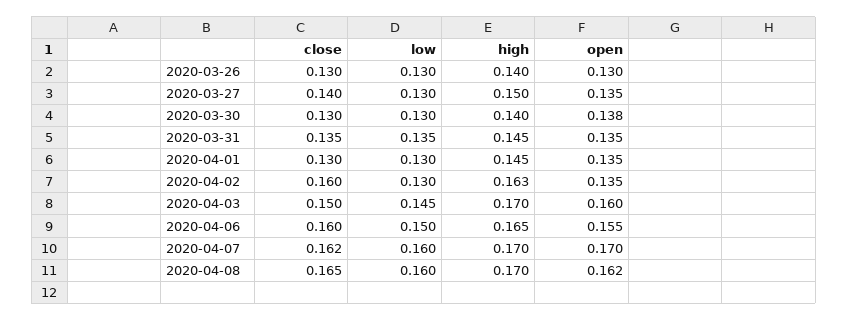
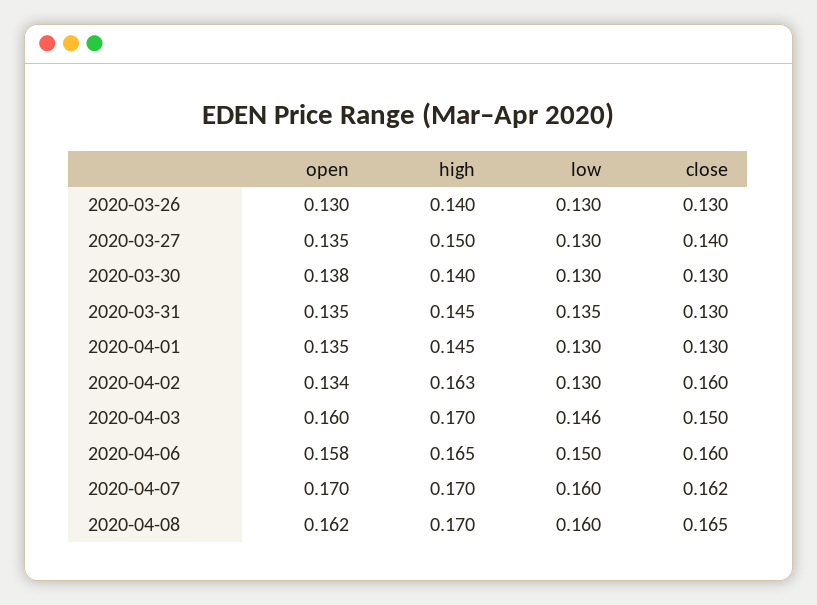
  {
    "close": {
      "2020-03-26": 0.13,
      "2020-03-27": 0.14,
      "2020-03-30": 0.13,
-     "2020-03-31": 0.135,
+     "2020-03-31": 0.13,
      "2020-04-01": 0.13,
      "2020-04-02": 0.16,
      "2020-04-03": 0.15,
      "2020-04-06": 0.16,
      "2020-04-07": 0.162,
      "2020-04-08": 0.165
    },
    "low": {
      "2020-03-26": 0.13,
      "2020-03-27": 0.13,
      "2020-03-30": 0.13,
      "2020-03-31": 0.135,
      "2020-04-01": 0.13,
      "2020-04-02": 0.13,
-     "2020-04-03": 0.145,
+     "2020-04-03": 0.146,
      "2020-04-06": 0.15,
      "2020-04-07": 0.16,
      "2020-04-08": 0.16
    },
    "high": {
      "2020-03-26": 0.14,
      "2020-03-27": 0.15,
      "2020-03-30": 0.14,
      "2020-03-31": 0.145,
      "2020-04-01": 0.145,
      "2020-04-02": 0.163,
      "2020-04-03": 0.17,
      "2020-04-06": 0.165,
      "2020-04-07": 0.17,
      "2020-04-08": 0.17
    },
    "open": {
      "2020-03-26": 0.13,
      "2020-03-27": 0.135,
      "2020-03-30": 0.138,
      "2020-03-31": 0.135,
      "2020-04-01": 0.135,
-     "2020-04-02": 0.135,
+     "2020-04-02": 0.134,
      "2020-04-03": 0.16,
-     "2020-04-06": 0.155,
+     "2020-04-06": 0.158,
      "2020-04-07": 0.17,
      "2020-04-08": 0.162
    }
  }

